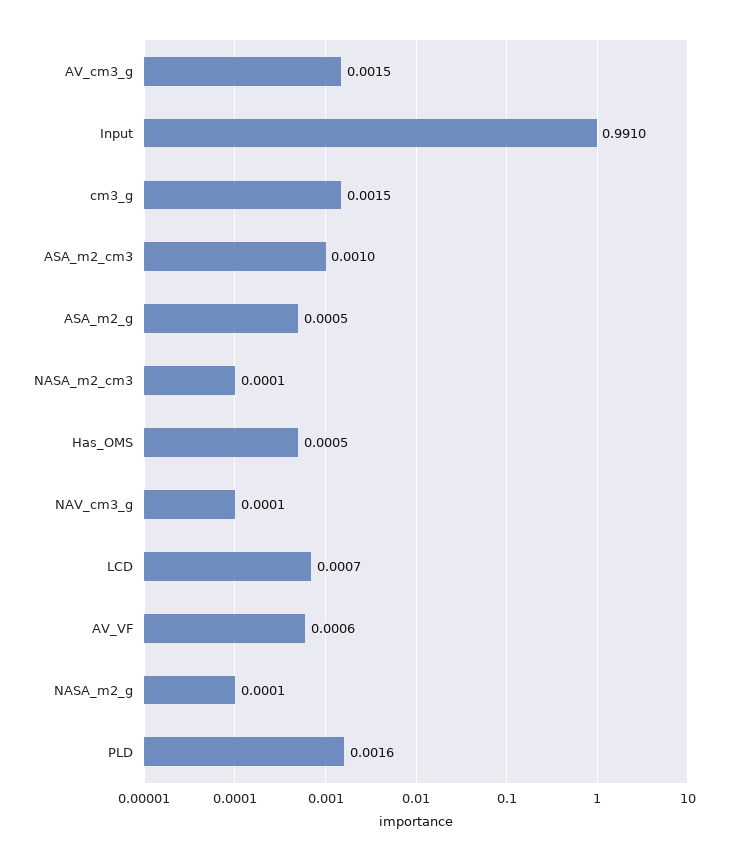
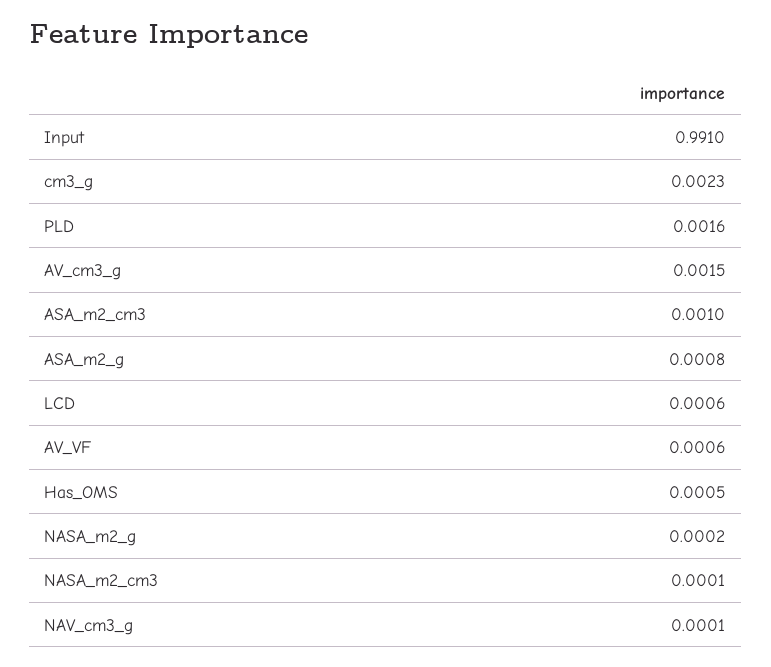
  {
    "AV_cm3_g": 0.0015,
    "Input": 0.991,
-   "cm3_g": 0.0015,
+   "cm3_g": 0.0023,
    "ASA_m2_cm3": 0.001,
-   "ASA_m2_g": 0.0005,
+   "ASA_m2_g": 0.0008,
    "NASA_m2_cm3": 0.0001,
    "Has_OMS": 0.0005,
    "NAV_cm3_g": 0.0001,
-   "LCD": 0.0007,
+   "LCD": 0.0006,
    "AV_VF": 0.0006,
-   "NASA_m2_g": 0.0001,
+   "NASA_m2_g": 0.0002,
    "PLD": 0.0016
  }

